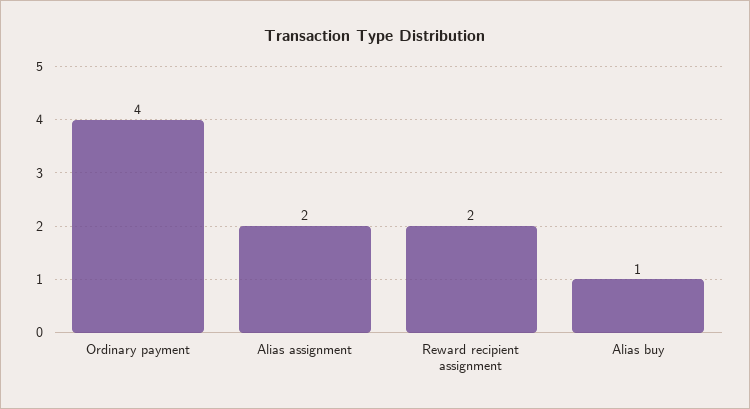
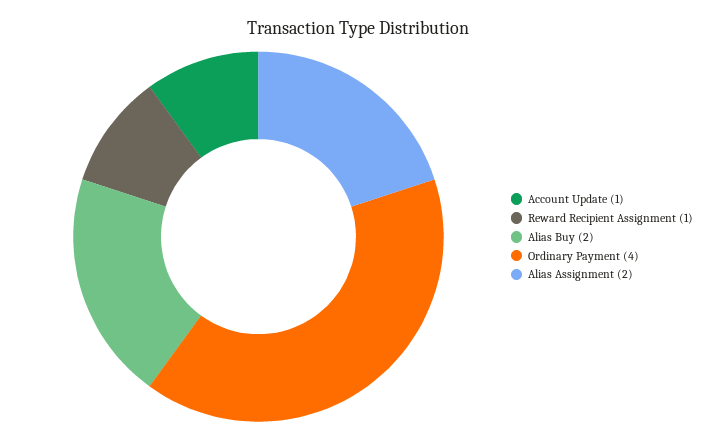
  {
    "Ordinary payment": 4,
    "Alias assignment": 2,
-   "Reward recipient assignment": 2,
+   "Reward recipient assignment": 1,
-   "Alias buy": 1
+   "Alias buy": 2,
+   "Account Update": 1
  }

